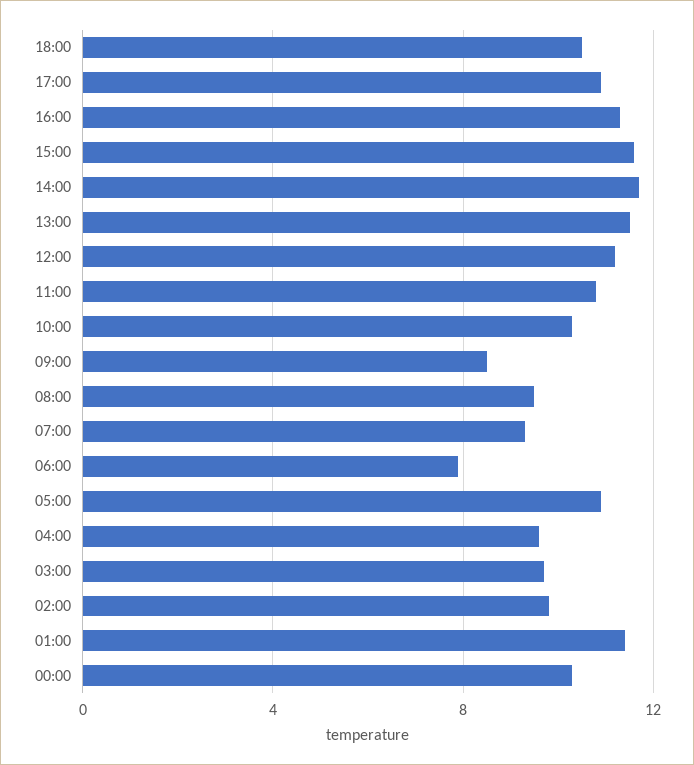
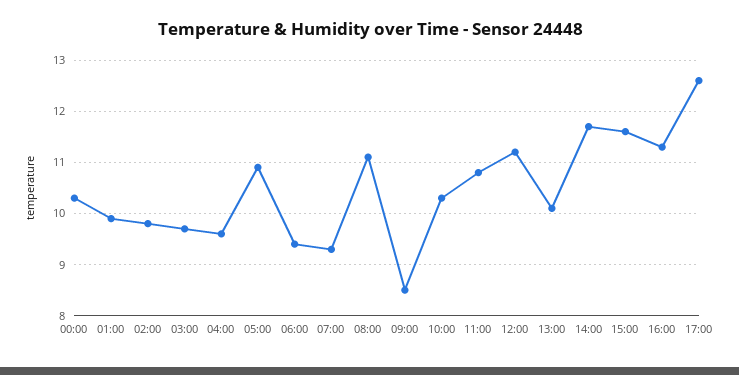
  {
-   "18:00": 10.5,
-   "17:00": 11,
+   "17:00": 12.5,
    "16:00": 11.5,
    "15:00": 11.5,
    "14:00": 11.5,
-   "13:00": 11.5,
+   "13:00": 10,
    "12:00": 11,
    "11:00": 11,
    "10:00": 10.5,
    "09:00": 8.5,
-   "08:00": 9.5,
+   "08:00": 11,
    "07:00": 9.5,
-   "06:00": 8,
+   "06:00": 9.5,
    "05:00": 11,
    "04:00": 9.5,
    "03:00": 9.5,
    "02:00": 10,
-   "01:00": 11.5,
+   "01:00": 10,
    "00:00": 10.5
  }

